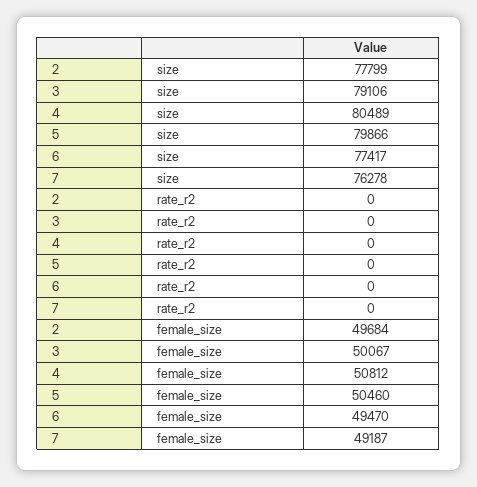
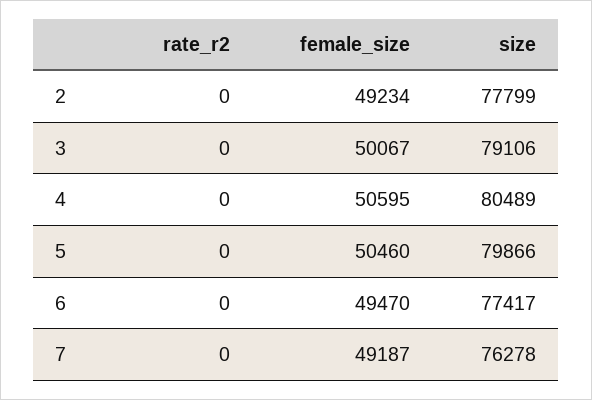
  {
    "2": {
      "size": 77799,
      "rate_r2": 0,
-     "female_size": 49684
+     "female_size": 49234
    },
    "3": {
      "size": 79106,
      "rate_r2": 0,
      "female_size": 50067
    },
    "4": {
      "size": 80489,
      "rate_r2": 0,
-     "female_size": 50812
+     "female_size": 50595
    },
    "5": {
      "size": 79866,
      "rate_r2": 0,
      "female_size": 50460
    },
    "6": {
      "size": 77417,
      "rate_r2": 0,
      "female_size": 49470
    },
    "7": {
      "size": 76278,
      "rate_r2": 0,
      "female_size": 49187
    }
  }

